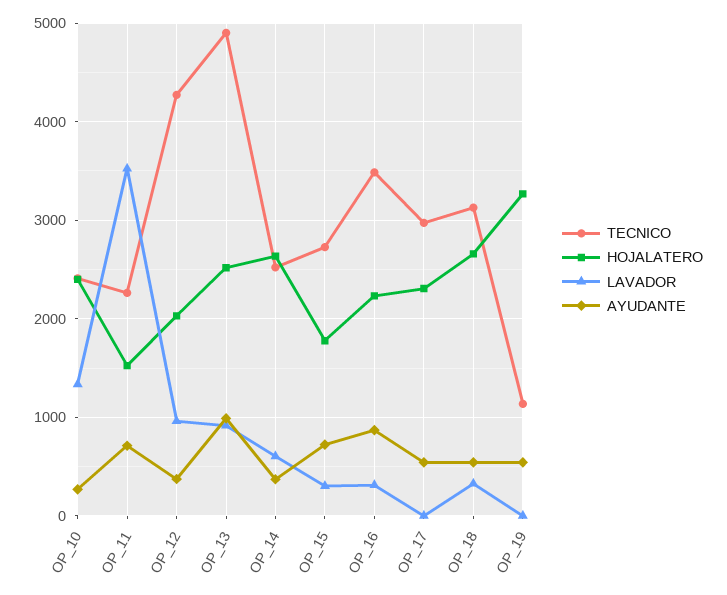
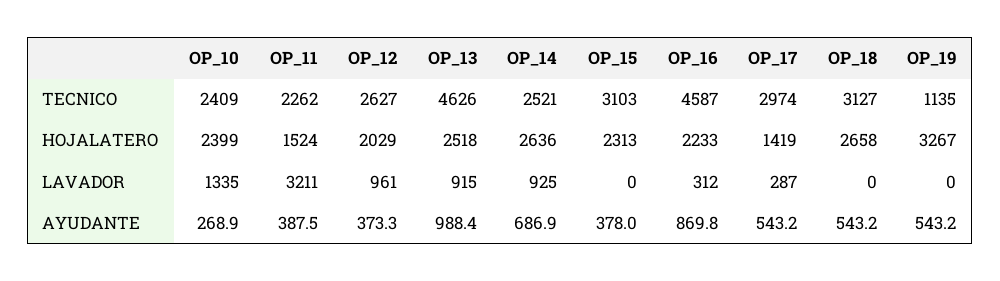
  {
    "TECNICO": {
      "OP_10": 2409,
      "OP_11": 2262,
-     "OP_12": 4300,
+     "OP_12": 2627,
-     "OP_13": 4900,
+     "OP_13": 4626,
      "OP_14": 2521,
-     "OP_15": 2700,
+     "OP_15": 3103,
-     "OP_16": 3500,
+     "OP_16": 4587,
      "OP_17": 2974,
      "OP_18": 3127,
      "OP_19": 1135
    },
    "HOJALATERO": {
      "OP_10": 2399,
      "OP_11": 1524,
      "OP_12": 2029,
      "OP_13": 2518,
      "OP_14": 2636,
-     "OP_15": 1800,
+     "OP_15": 2313,
      "OP_16": 2233,
-     "OP_17": 2300,
+     "OP_17": 1419,
      "OP_18": 2658,
      "OP_19": 3267
    },
    "LAVADOR": {
      "OP_10": 1335,
-     "OP_11": 3500,
+     "OP_11": 3211,
      "OP_12": 961,
      "OP_13": 915,
-     "OP_14": 600,
+     "OP_14": 925,
-     "OP_15": 300,
+     "OP_15": 0,
      "OP_16": 312,
-     "OP_17": 0,
+     "OP_17": 287,
-     "OP_18": 300,
+     "OP_18": 0,
      "OP_19": 0
    },
    "AYUDANTE": {
      "OP_10": 268.9,
-     "OP_11": 700,
+     "OP_11": 387.5,
      "OP_12": 373.3,
      "OP_13": 988.4,
-     "OP_14": 400,
+     "OP_14": 686.9,
-     "OP_15": 700,
+     "OP_15": 378,
      "OP_16": 869.8,
      "OP_17": 543.2,
      "OP_18": 543.2,
      "OP_19": 543.2
    }
  }

